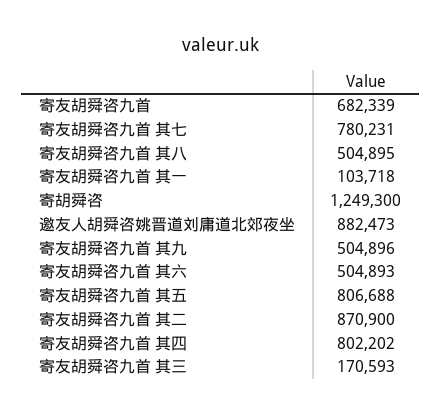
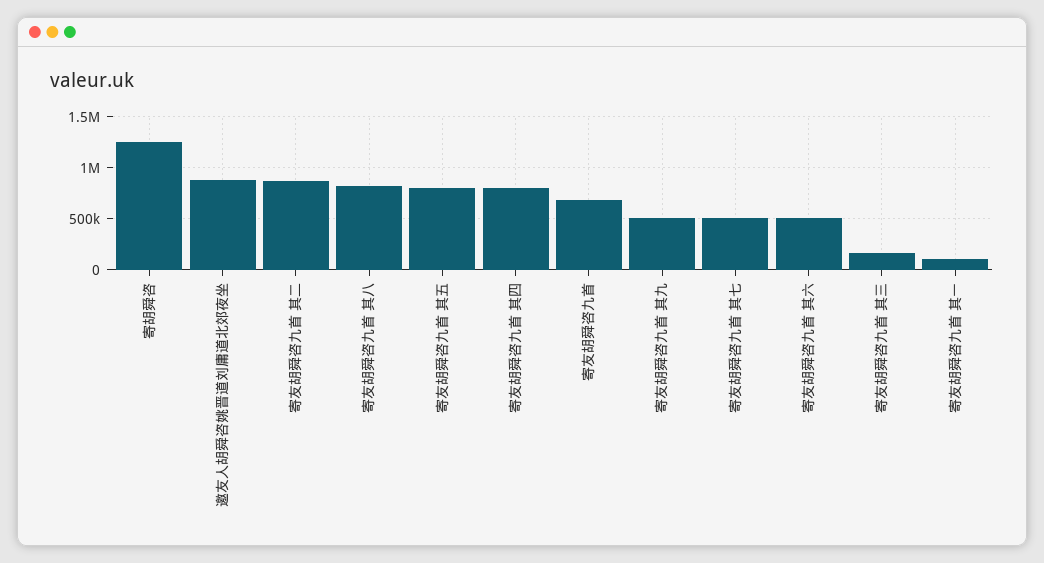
  {
    "寄友胡舜咨九首": 682339,
-   "寄友胡舜咨九首 其七": 780231,
+   "寄友胡舜咨九首 其七": 500000,
-   "寄友胡舜咨九首 其八": 504895,
+   "寄友胡舜咨九首 其八": 800000,
    "寄友胡舜咨九首 其一": 103718,
    "寄胡舜咨": 1249300,
    "邀友人胡舜咨姚晋道刘庸道北郊夜坐": 882473,
    "寄友胡舜咨九首 其九": 504896,
    "寄友胡舜咨九首 其六": 504893,
    "寄友胡舜咨九首 其五": 806688,
    "寄友胡舜咨九首 其二": 870900,
    "寄友胡舜咨九首 其四": 802202,
    "寄友胡舜咨九首 其三": 170593
  }

